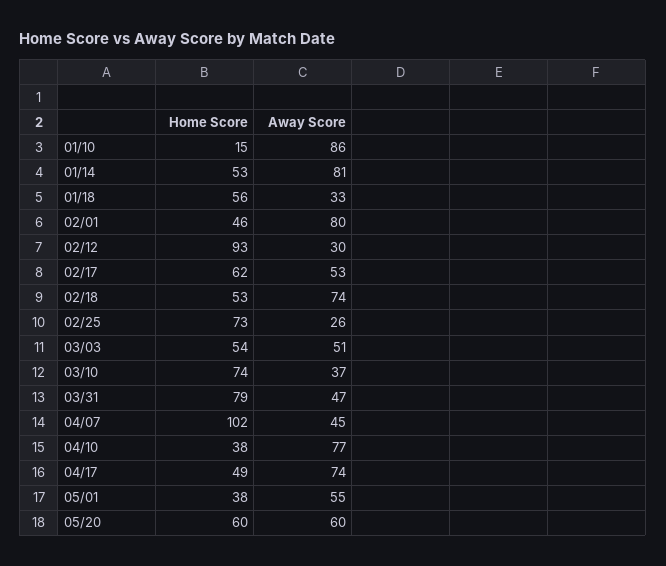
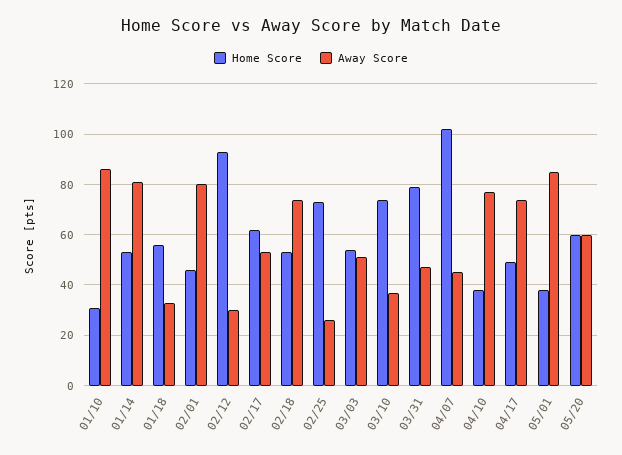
  {
    "Home Score": {
-     "01/10": 15,
+     "01/10": 30,
      "01/14": 53,
      "01/18": 56,
      "02/01": 46,
      "02/12": 93,
      "02/17": 62,
      "02/18": 53,
      "02/25": 73,
      "03/03": 54,
      "03/10": 74,
      "03/31": 79,
      "04/07": 102,
      "04/10": 38,
      "04/17": 49,
      "05/01": 38,
      "05/20": 60
    },
    "Away Score": {
      "01/10": 86,
      "01/14": 81,
      "01/18": 33,
      "02/01": 80,
      "02/12": 30,
      "02/17": 53,
      "02/18": 74,
      "02/25": 26,
      "03/03": 51,
      "03/10": 37,
      "03/31": 47,
      "04/07": 45,
      "04/10": 77,
      "04/17": 74,
-     "05/01": 55,
+     "05/01": 85,
      "05/20": 60
    }
  }

